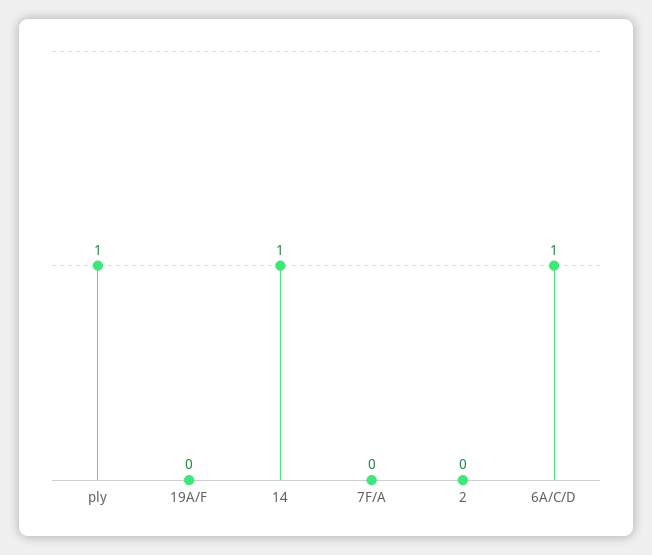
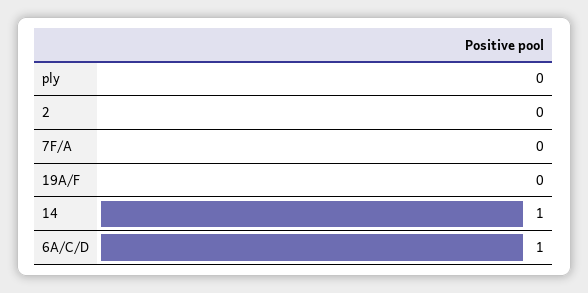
  {
-   "ply": 1,
+   "ply": 0,
    "19A/F": 0,
    "14": 1,
    "7F/A": 0,
    "2": 0,
    "6A/C/D": 1
  }

